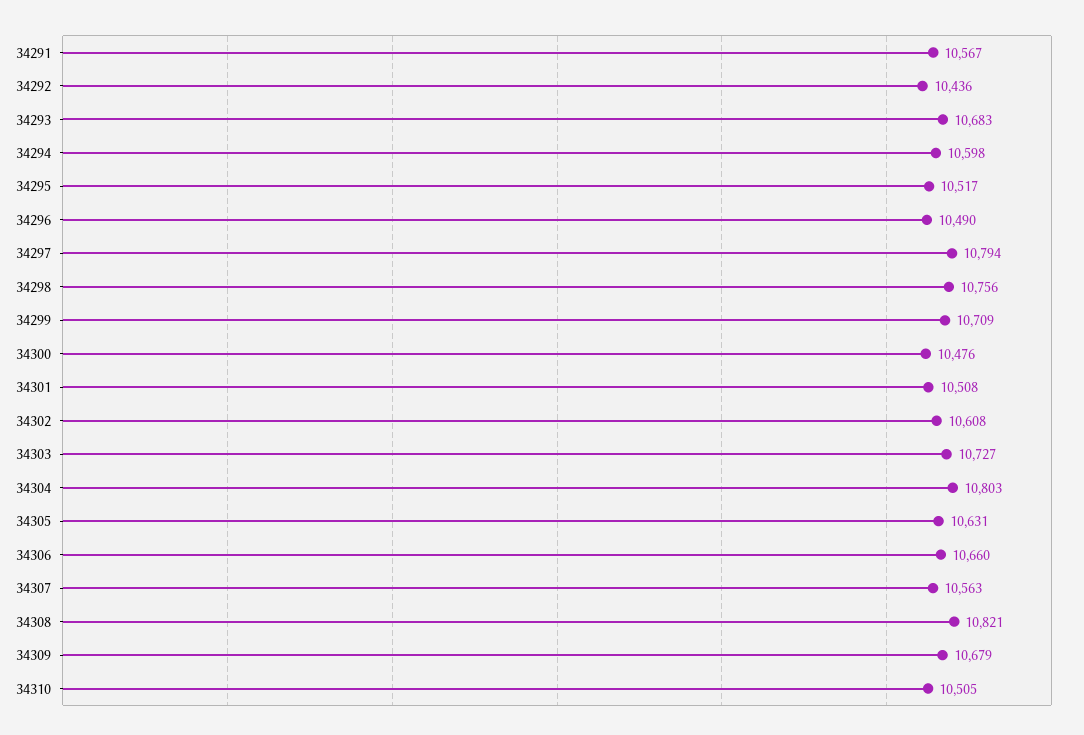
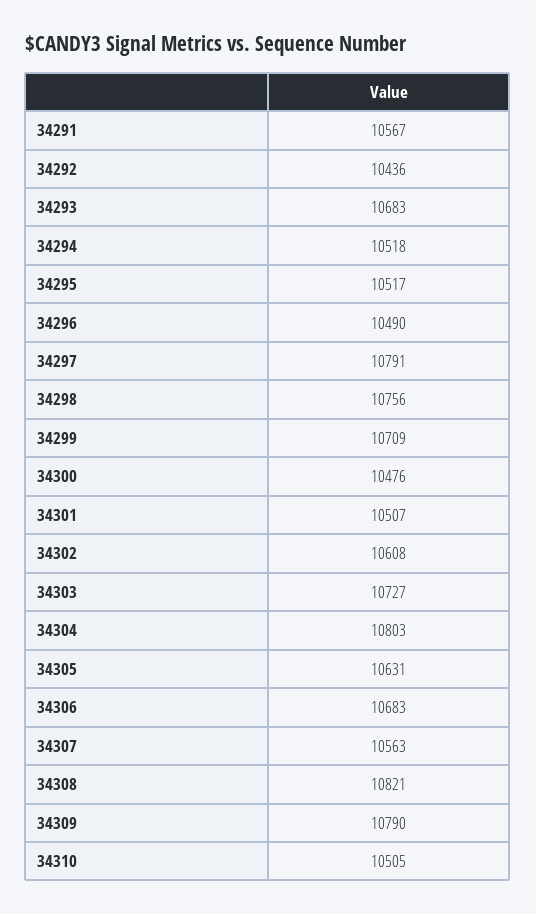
  {
    "34291": 10567,
    "34292": 10436,
    "34293": 10683,
-   "34294": 10598,
+   "34294": 10518,
    "34295": 10517,
    "34296": 10490,
-   "34297": 10794,
+   "34297": 10791,
    "34298": 10756,
    "34299": 10709,
    "34300": 10476,
-   "34301": 10508,
+   "34301": 10507,
    "34302": 10608,
    "34303": 10727,
    "34304": 10803,
    "34305": 10631,
-   "34306": 10660,
+   "34306": 10683,
    "34307": 10563,
    "34308": 10821,
-   "34309": 10679,
+   "34309": 10790,
    "34310": 10505
  }

